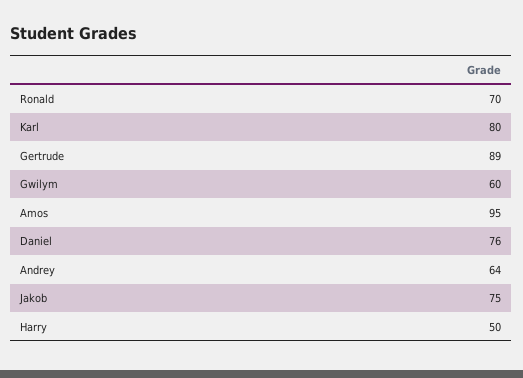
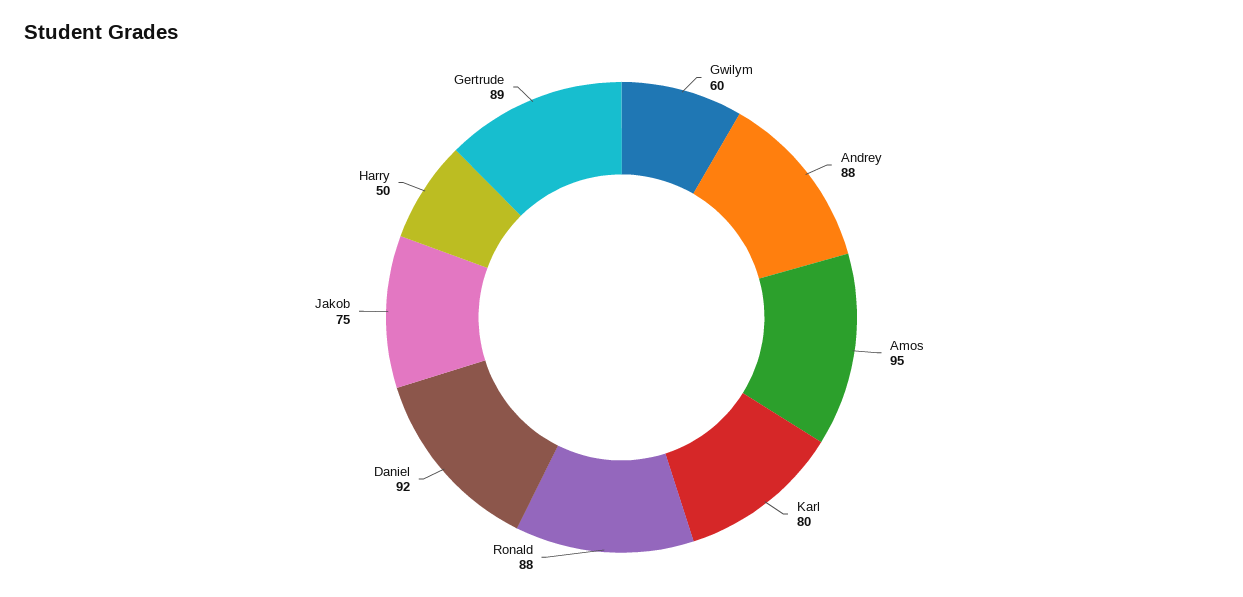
  {
-   "Ronald": 70,
+   "Ronald": 88,
    "Karl": 80,
    "Gertrude": 89,
    "Gwilym": 60,
    "Amos": 95,
-   "Daniel": 76,
+   "Daniel": 92,
-   "Andrey": 64,
+   "Andrey": 88,
    "Jakob": 75,
    "Harry": 50
  }

